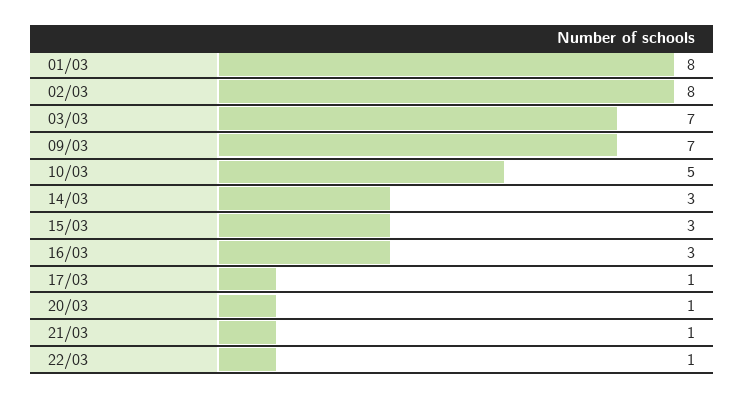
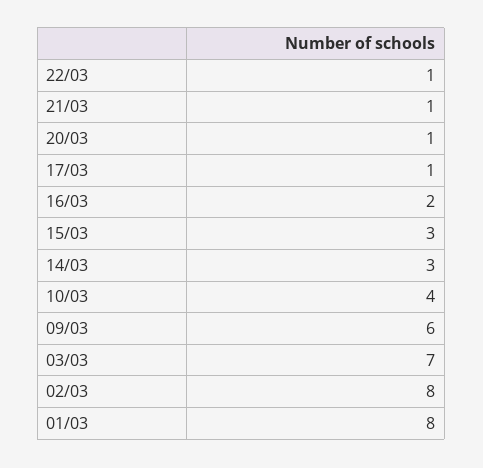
  {
    "01/03": 8,
    "02/03": 8,
    "03/03": 7,
-   "09/03": 7,
+   "09/03": 6,
-   "10/03": 5,
+   "10/03": 4,
    "14/03": 3,
    "15/03": 3,
-   "16/03": 3,
+   "16/03": 2,
    "17/03": 1,
    "20/03": 1,
    "21/03": 1,
    "22/03": 1
  }

